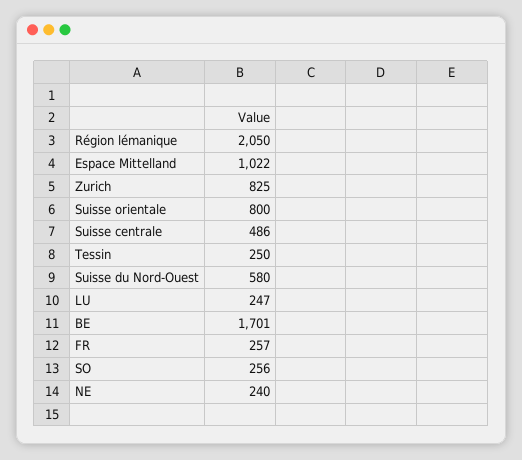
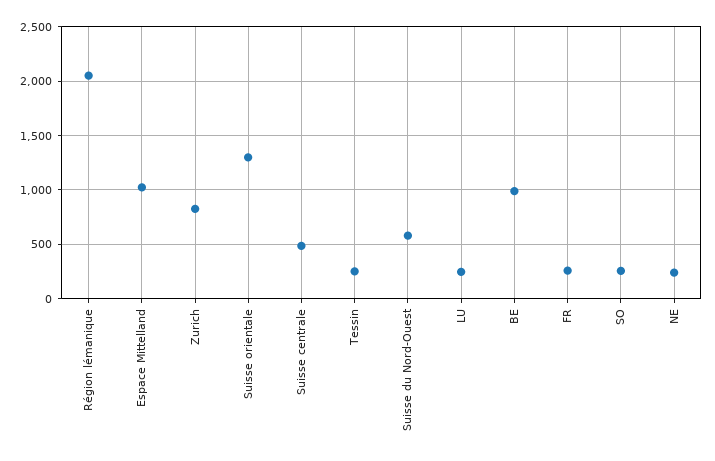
  {
    "Région lémanique": 2050,
    "Espace Mittelland": 1022,
    "Zurich": 825,
-   "Suisse orientale": 800,
+   "Suisse orientale": 1300,
    "Suisse centrale": 486,
    "Tessin": 250,
    "Suisse du Nord-Ouest": 580,
    "LU": 247,
-   "BE": 1701,
+   "BE": 1000,
    "FR": 257,
    "SO": 256,
    "NE": 240
  }

